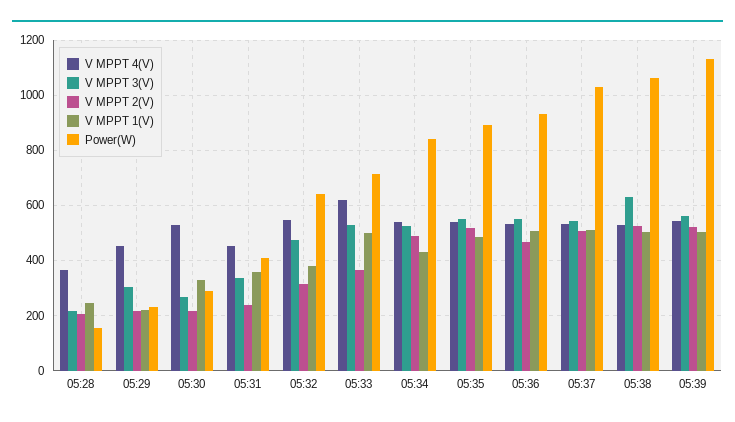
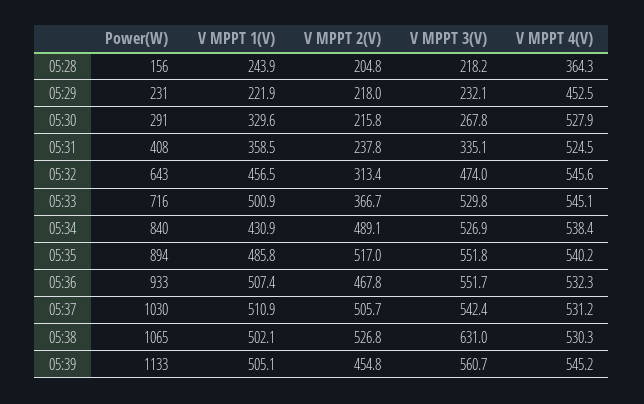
  {
    "V MPPT 4(V)": {
      "05:28": 364.3,
      "05:29": 452.5,
      "05:30": 527.9,
-     "05:31": 450,
+     "05:31": 524.5,
      "05:32": 545.6,
-     "05:33": 625,
+     "05:33": 545.1,
      "05:34": 538.4,
      "05:35": 540.2,
      "05:36": 532.3,
      "05:37": 531.2,
      "05:38": 530.3,
      "05:39": 545.2
    },
    "V MPPT 3(V)": {
      "05:28": 218.2,
-     "05:29": 300,
+     "05:29": 232.1,
      "05:30": 267.8,
      "05:31": 335.1,
      "05:32": 474,
      "05:33": 529.8,
      "05:34": 526.9,
      "05:35": 551.8,
      "05:36": 551.7,
      "05:37": 542.4,
      "05:38": 631,
      "05:39": 560.7
    },
    "V MPPT 2(V)": {
      "05:28": 204.8,
      "05:29": 218,
      "05:30": 215.8,
      "05:31": 237.8,
      "05:32": 313.4,
      "05:33": 366.7,
      "05:34": 489.1,
      "05:35": 517,
      "05:36": 467.8,
      "05:37": 505.7,
      "05:38": 526.8,
-     "05:39": 525
+     "05:39": 454.8
    },
    "V MPPT 1(V)": {
      "05:28": 243.9,
      "05:29": 221.9,
      "05:30": 329.6,
      "05:31": 358.5,
-     "05:32": 375,
+     "05:32": 456.5,
      "05:33": 500.9,
      "05:34": 430.9,
      "05:35": 485.8,
      "05:36": 507.4,
      "05:37": 510.9,
      "05:38": 502.1,
      "05:39": 505.1
    },
    "Power(W)": {
      "05:28": 156,
      "05:29": 231,
      "05:30": 291,
      "05:31": 408,
      "05:32": 643,
      "05:33": 716,
      "05:34": 840,
      "05:35": 894,
      "05:36": 933,
      "05:37": 1030,
      "05:38": 1065,
      "05:39": 1133
    }
  }

